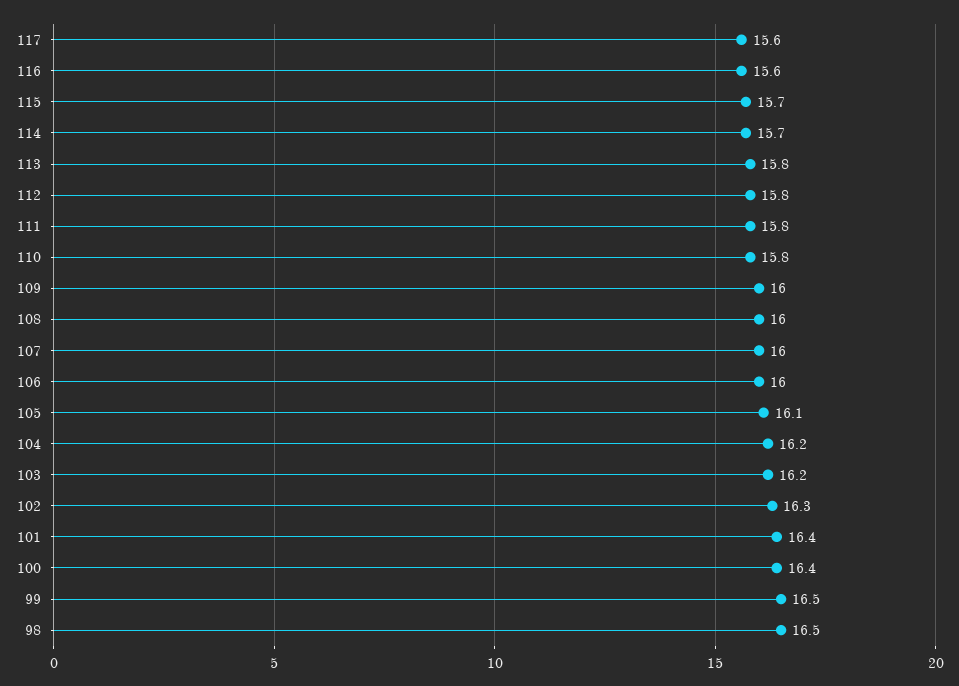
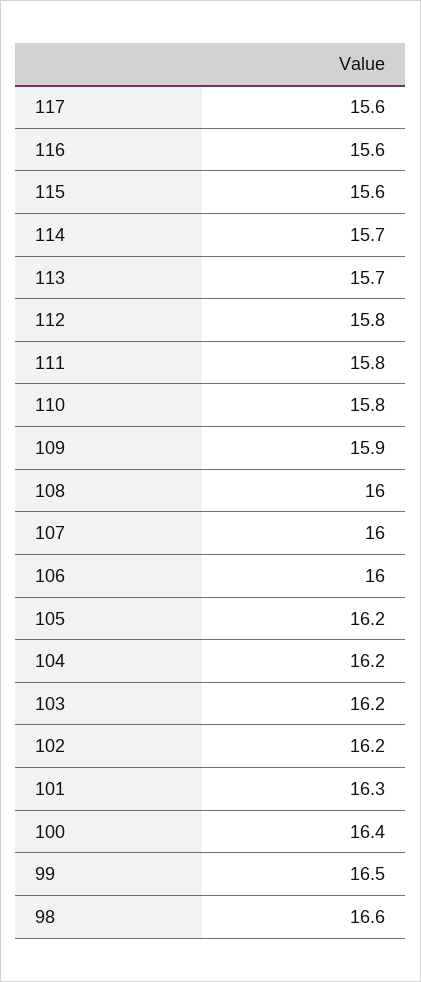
  {
    "117": 15.6,
    "116": 15.6,
-   "115": 15.7,
+   "115": 15.6,
    "114": 15.7,
-   "113": 15.8,
+   "113": 15.7,
    "112": 15.8,
    "111": 15.8,
    "110": 15.8,
-   "109": 16,
+   "109": 15.9,
    "108": 16,
    "107": 16,
    "106": 16,
-   "105": 16.1,
+   "105": 16.2,
    "104": 16.2,
    "103": 16.2,
-   "102": 16.3,
+   "102": 16.2,
-   "101": 16.4,
+   "101": 16.3,
    "100": 16.4,
    "99": 16.5,
-   "98": 16.5
+   "98": 16.6
  }

